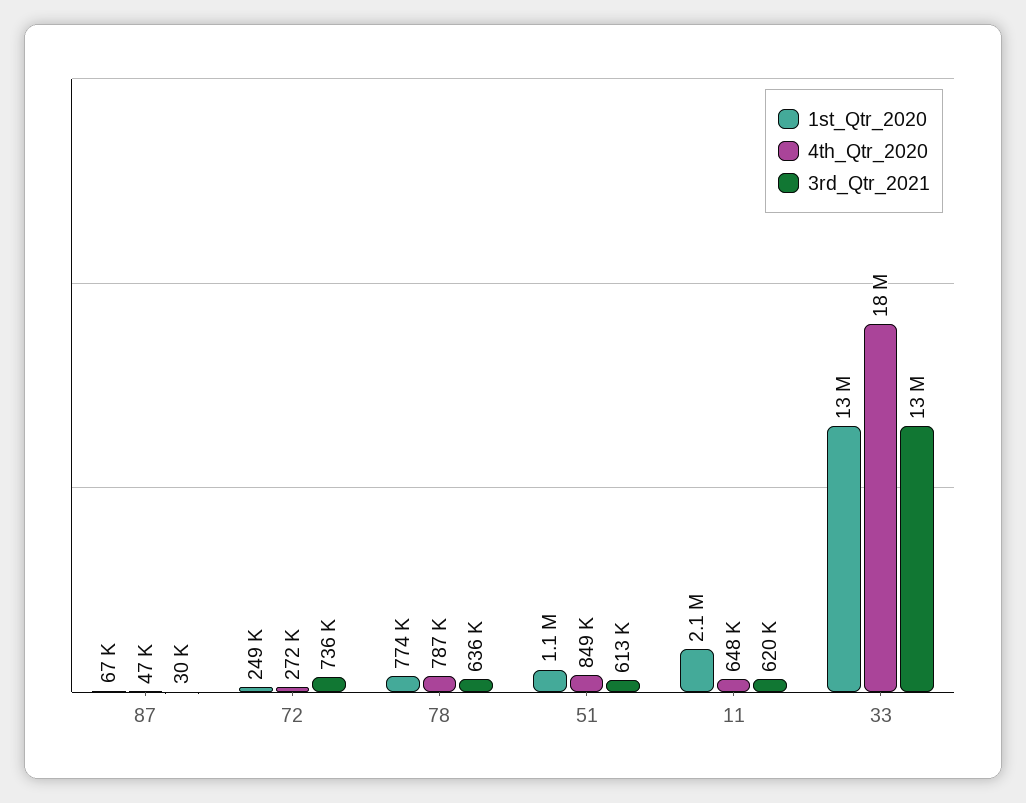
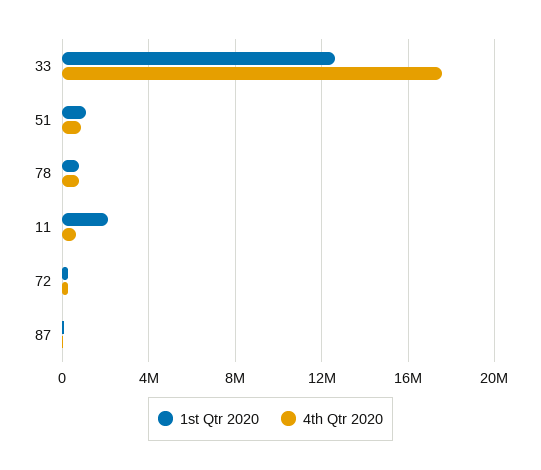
  {
    "1st_Qtr_2020": {
      "87": 67000,
      "72": 249000,
      "78": 774000,
      "51": 1100000,
      "11": 2100000,
      "33": 13000000
    },
    "4th_Qtr_2020": {
      "87": 47000,
      "72": 272000,
      "78": 787000,
      "51": 849000,
      "11": 648000,
      "33": 18000000
-   },
+   }
-   "3rd_Qtr_2021": {
-     "87": 30000,
-     "72": 736000,
-     "78": 636000,
-     "51": 613000,
-     "11": 620000,
-     "33": 13000000
-   }
  }

